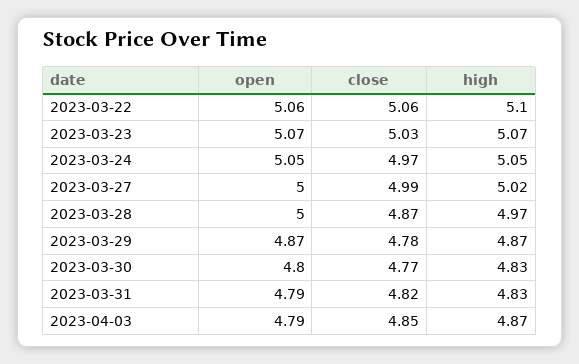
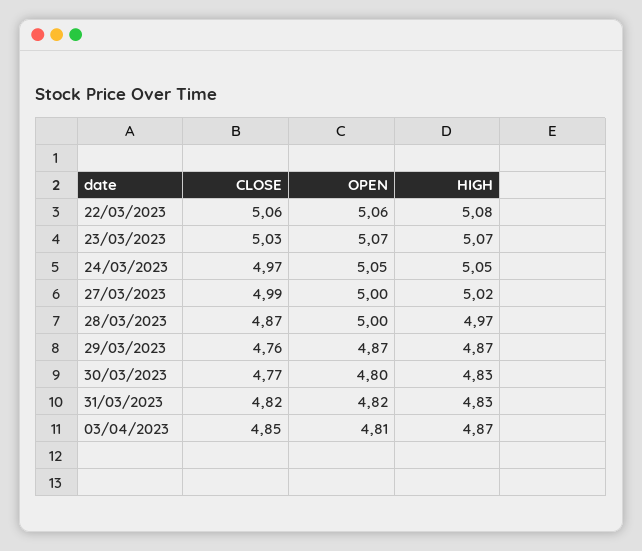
  {
    "open": {
      "2023-03-22": 5.06,
      "2023-03-23": 5.07,
      "2023-03-24": 5.05,
      "2023-03-27": 5,
      "2023-03-28": 5,
      "2023-03-29": 4.87,
      "2023-03-30": 4.8,
-     "2023-03-31": 4.79,
+     "2023-03-31": 4.82,
-     "2023-04-03": 4.79
+     "2023-04-03": 4.81
    },
    "close": {
      "2023-03-22": 5.06,
      "2023-03-23": 5.03,
      "2023-03-24": 4.97,
      "2023-03-27": 4.99,
      "2023-03-28": 4.87,
-     "2023-03-29": 4.78,
+     "2023-03-29": 4.76,
      "2023-03-30": 4.77,
      "2023-03-31": 4.82,
      "2023-04-03": 4.85
    },
    "high": {
-     "2023-03-22": 5.1,
+     "2023-03-22": 5.08,
      "2023-03-23": 5.07,
      "2023-03-24": 5.05,
      "2023-03-27": 5.02,
      "2023-03-28": 4.97,
      "2023-03-29": 4.87,
      "2023-03-30": 4.83,
      "2023-03-31": 4.83,
      "2023-04-03": 4.87
    }
  }

